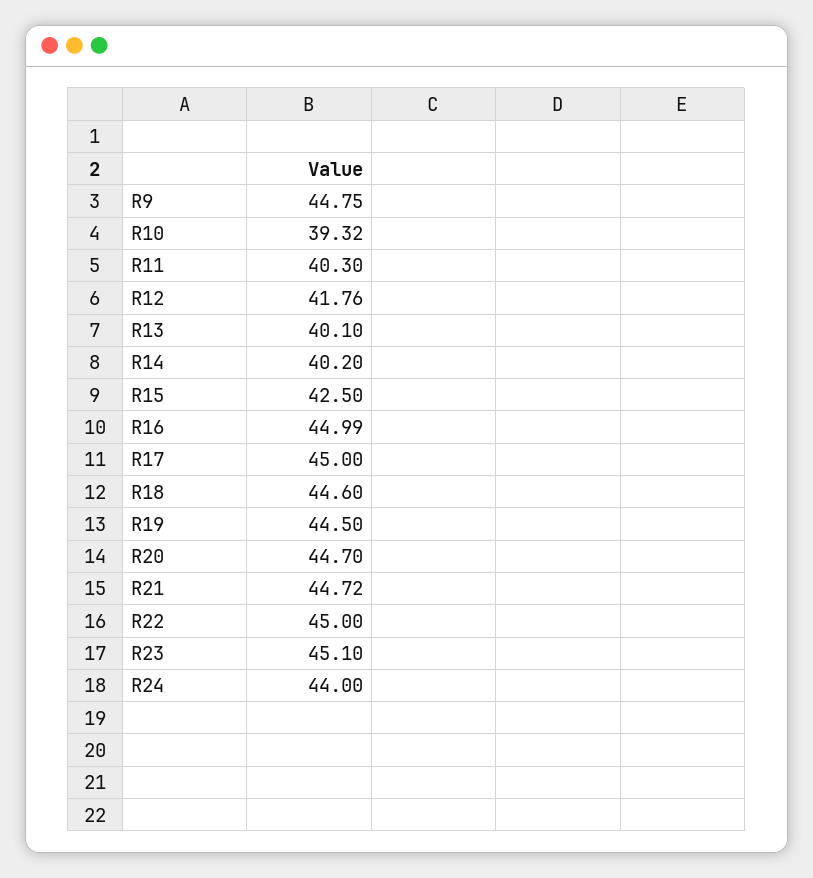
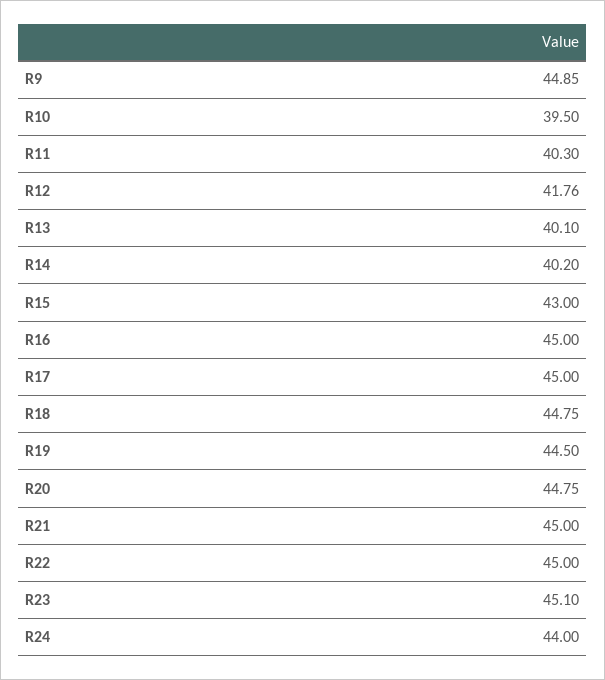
  {
-   "R9": 44.75,
+   "R9": 44.85,
-   "R10": 39.32,
+   "R10": 39.5,
    "R11": 40.3,
    "R12": 41.76,
    "R13": 40.1,
    "R14": 40.2,
-   "R15": 42.5,
+   "R15": 43,
-   "R16": 44.99,
+   "R16": 45,
    "R17": 45,
-   "R18": 44.6,
+   "R18": 44.75,
    "R19": 44.5,
-   "R20": 44.7,
+   "R20": 44.75,
-   "R21": 44.72,
+   "R21": 45,
    "R22": 45,
    "R23": 45.1,
    "R24": 44
  }

